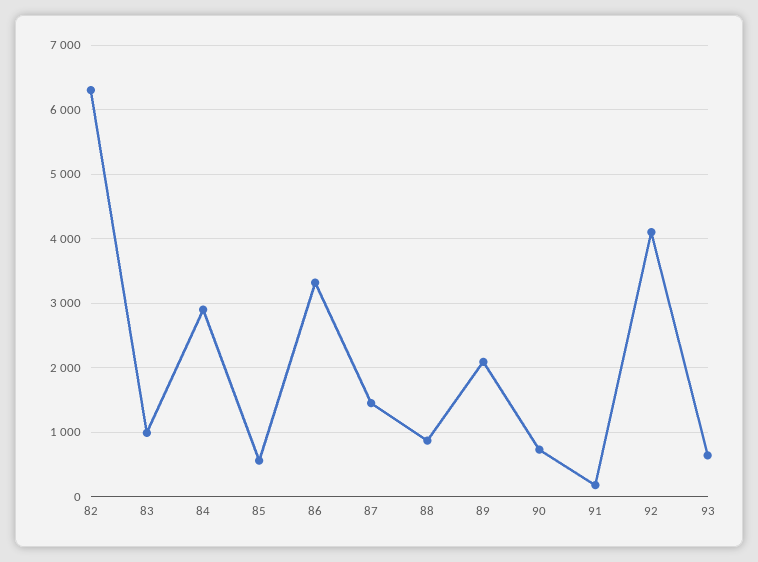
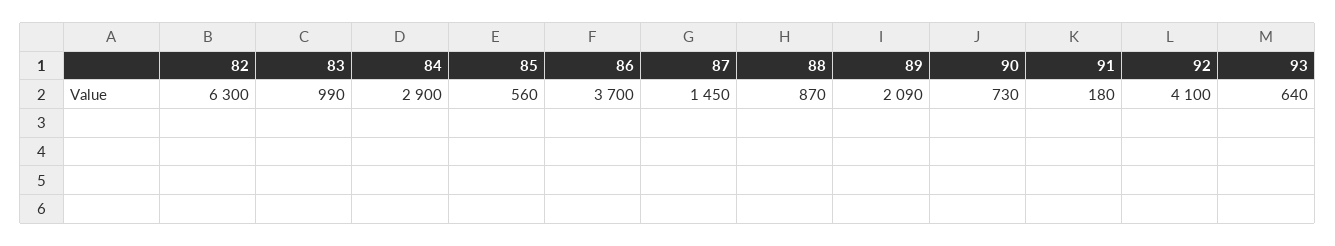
  {
    "82": 6300,
    "83": 990,
    "84": 2900,
    "85": 560,
-   "86": 3300,
+   "86": 3700,
    "87": 1450,
    "88": 870,
    "89": 2090,
    "90": 730,
    "91": 180,
    "92": 4100,
    "93": 640
  }

